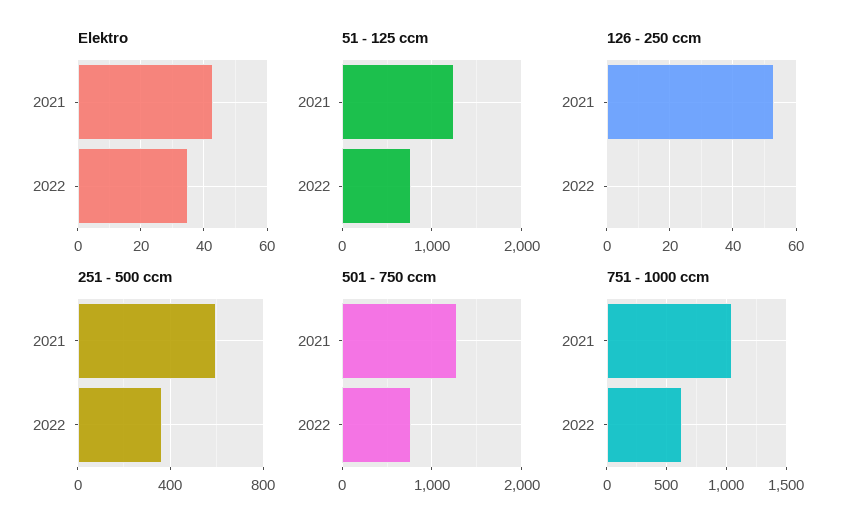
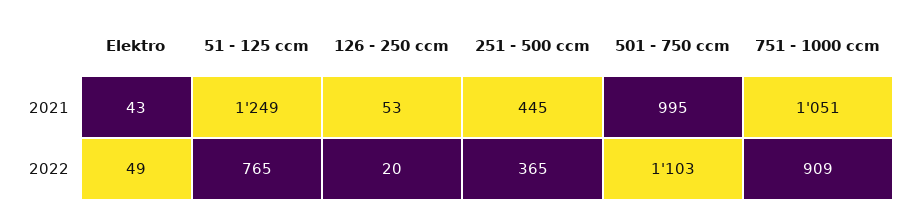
  {
    "Elektro": {
      "2021": 43,
-     "2022": 35
+     "2022": 49
    },
    "51 - 125 ccm": {
      "2021": 1249,
      "2022": 765
    },
    "126 - 250 ccm": {
      "2021": 53,
-     "2022": 0
+     "2022": 20
    },
    "251 - 500 ccm": {
-     "2021": 600,
+     "2021": 445,
      "2022": 365
    },
    "501 - 750 ccm": {
-     "2021": 1300,
+     "2021": 995,
-     "2022": 800
+     "2022": 1103
    },
    "751 - 1000 ccm": {
      "2021": 1051,
-     "2022": 600
+     "2022": 909
    }
  }

